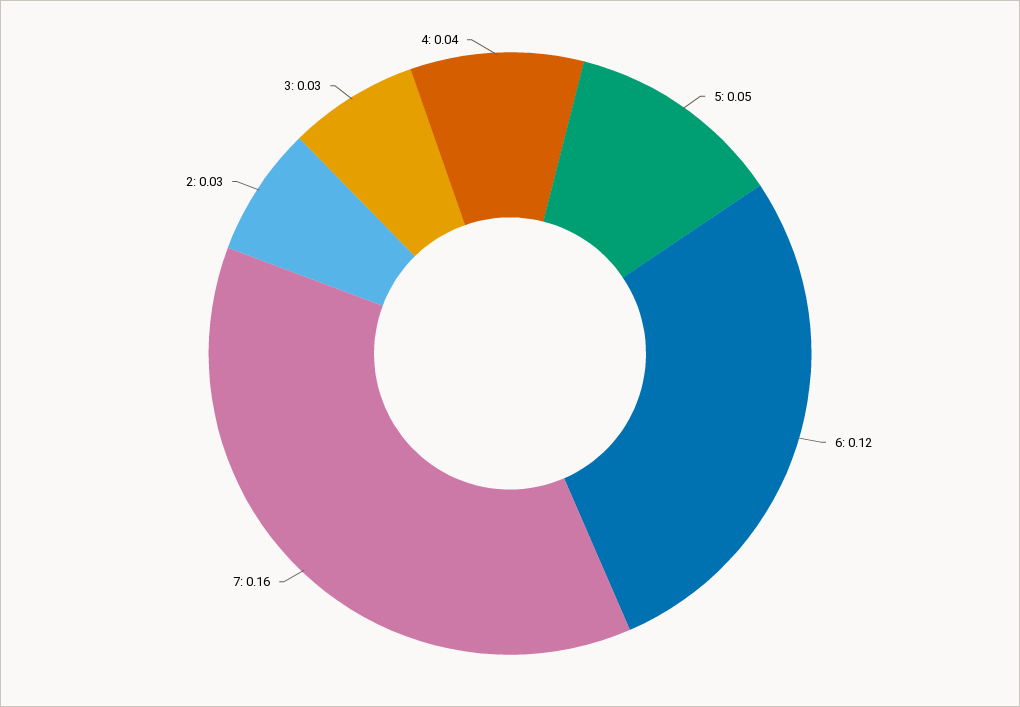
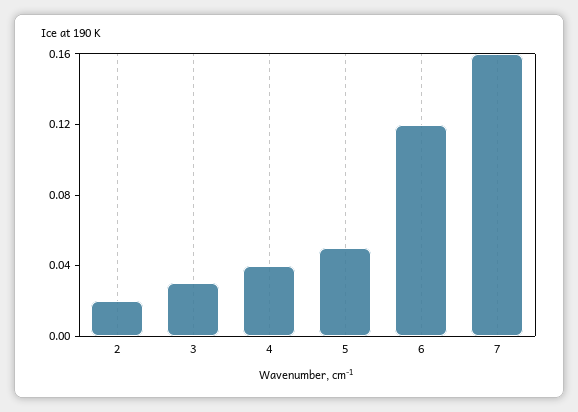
  {
    "5": 0.05,
    "6": 0.12,
    "7": 0.16,
-   "2": 0.03,
+   "2": 0.02,
    "3": 0.03,
    "4": 0.04
  }

